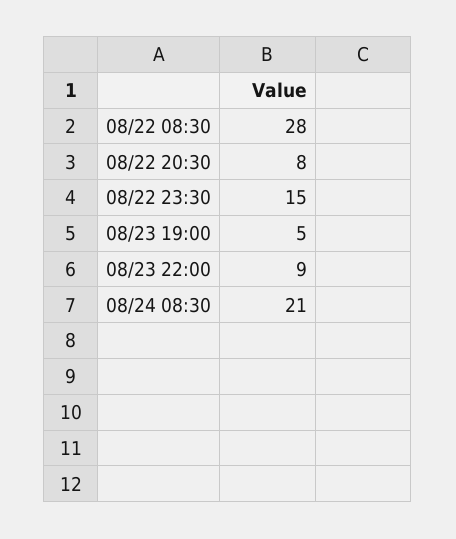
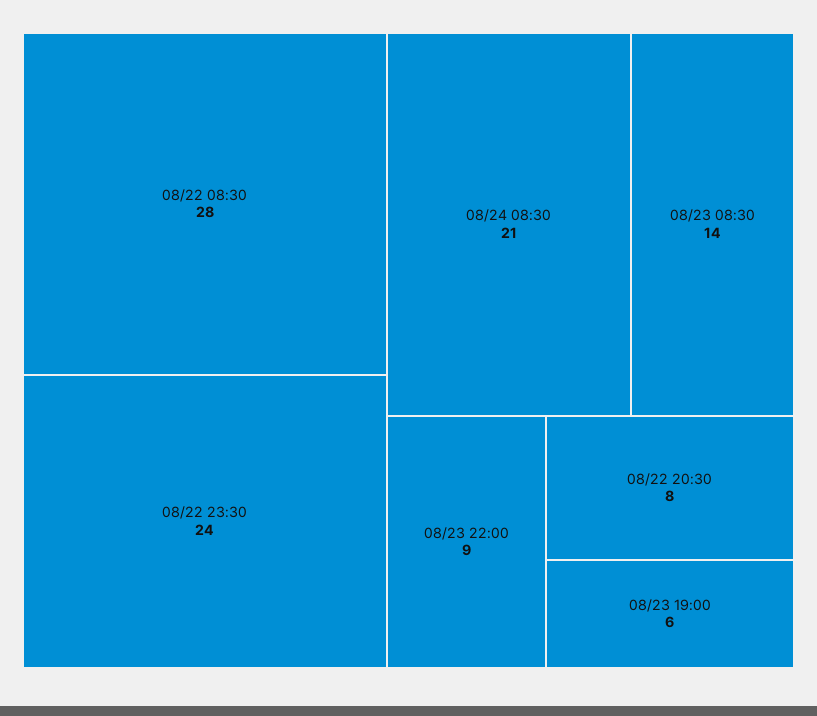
  {
    "08/22 08:30": 28,
    "08/22 20:30": 8,
-   "08/22 23:30": 15,
+   "08/22 23:30": 24,
-   "08/23 19:00": 5,
+   "08/23 19:00": 6,
    "08/23 22:00": 9,
-   "08/24 08:30": 21
+   "08/24 08:30": 21,
+   "08/23 08:30": 14
  }

